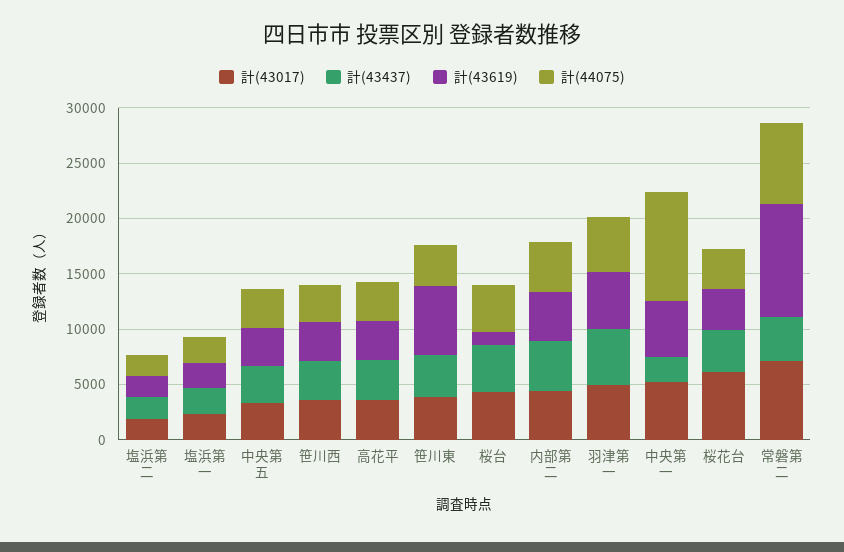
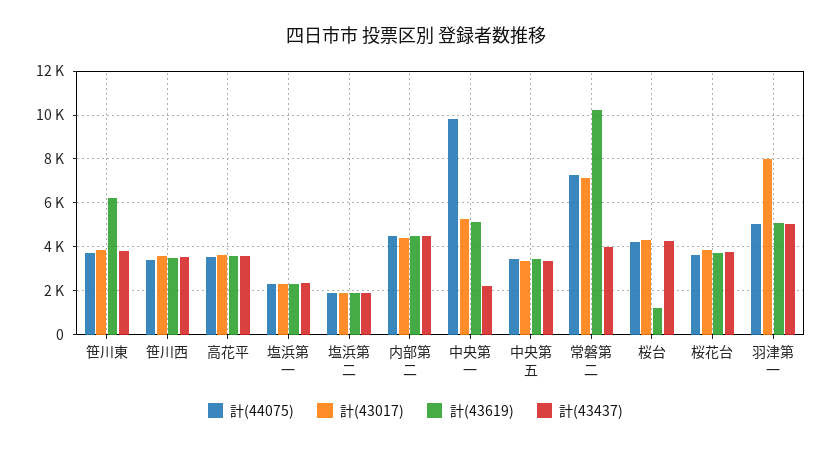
  {
    "計(43017)": {
      "塩浜第二": 2000,
      "塩浜第一": 2500,
      "中央第五": 3500,
      "笹川西": 3500,
      "高花平": 3500,
      "笹川東": 4000,
      "桜台": 4500,
      "内部第二": 4500,
-     "羽津第一": 5000,
+     "羽津第一": 8000,
      "中央第一": 5000,
-     "桜花台": 6000,
+     "桜花台": 4000,
      "常磐第二": 7000
    },
    "計(43437)": {
      "塩浜第二": 2000,
      "塩浜第一": 2500,
      "中央第五": 3500,
      "笹川西": 3500,
      "高花平": 3500,
      "笹川東": 4000,
      "桜台": 4500,
      "内部第二": 4500,
      "羽津第一": 5000,
      "中央第一": 2000,
      "桜花台": 4000,
      "常磐第二": 4000
    },
    "計(43619)": {
      "塩浜第二": 2000,
      "塩浜第一": 2500,
      "中央第五": 3500,
      "笹川西": 3500,
      "高花平": 3500,
      "笹川東": 6000,
      "桜台": 1000,
      "内部第二": 4500,
      "羽津第一": 5000,
      "中央第一": 5000,
      "桜花台": 3500,
      "常磐第二": 10000
    },
    "計(44075)": {
      "塩浜第二": 2000,
      "塩浜第一": 2500,
      "中央第五": 3500,
      "笹川西": 3500,
      "高花平": 3500,
      "笹川東": 3500,
      "桜台": 4000,
      "内部第二": 4500,
      "羽津第一": 5000,
      "中央第一": 10000,
      "桜花台": 3500,
      "常磐第二": 7500
    }
  }

